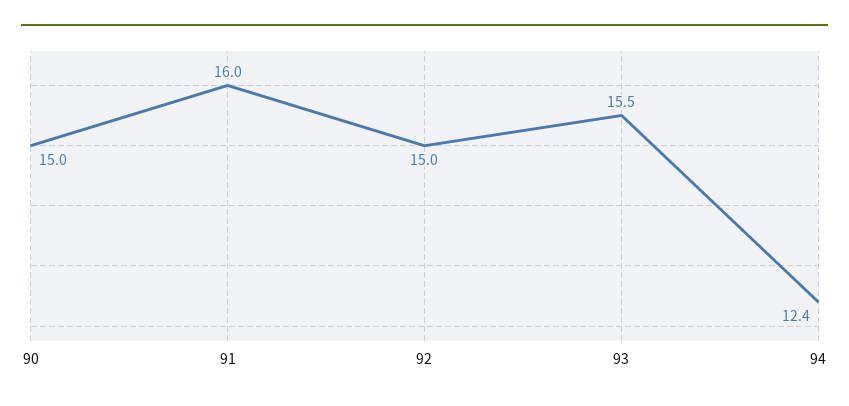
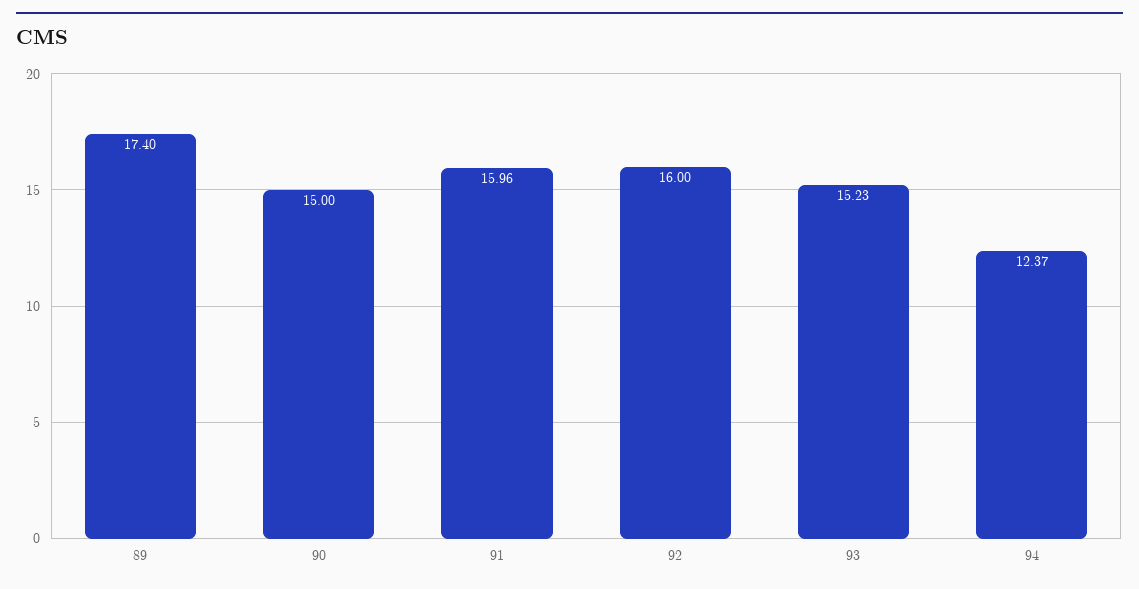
  {
    "90": 15,
    "91": 15.96,
-   "92": 15,
+   "92": 16,
-   "93": 15.5,
+   "93": 15.23,
-   "94": 12.37
+   "94": 12.37,
+   "89": 17.4
  }

